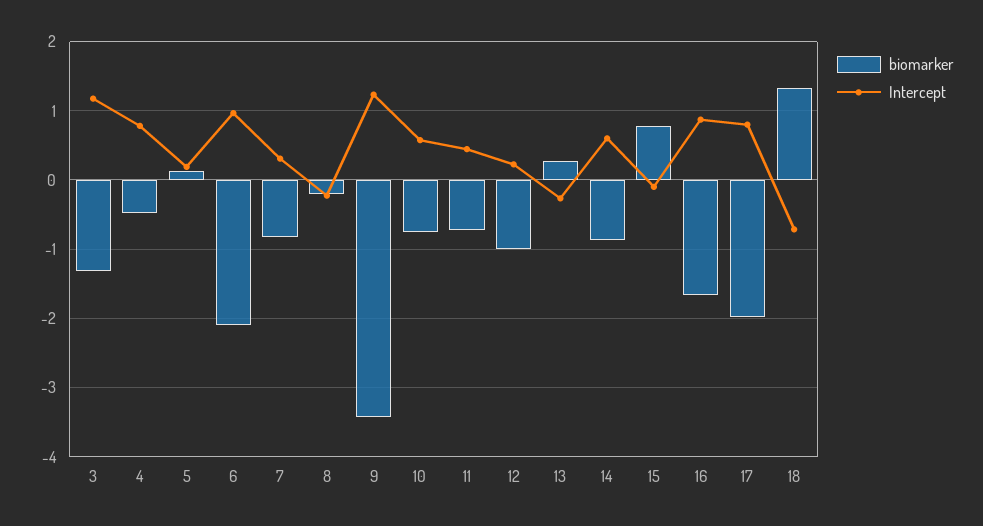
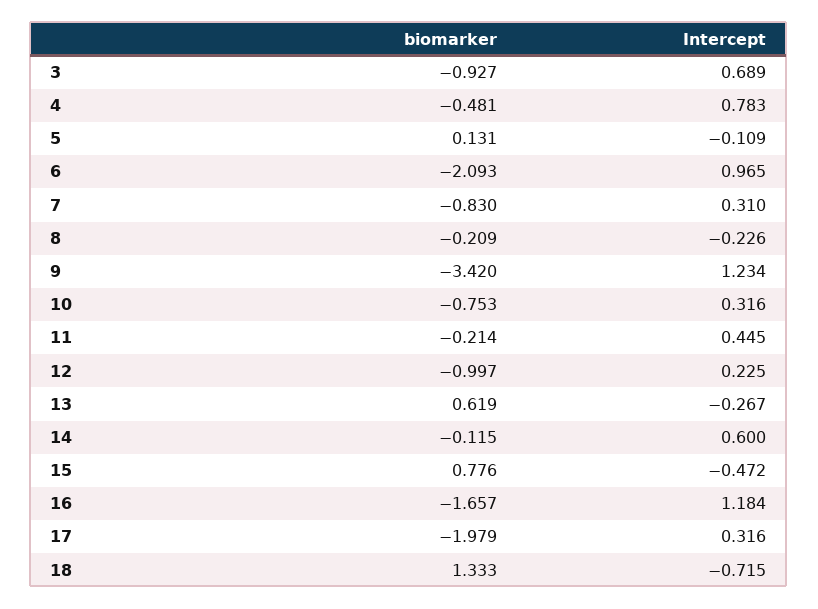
  {
    "biomarker": {
-     "3": -1.3,
+     "3": -0.927,
      "4": -0.481,
      "5": 0.131,
      "6": -2.093,
      "7": -0.83,
      "8": -0.209,
      "9": -3.42,
      "10": -0.753,
-     "11": -0.7,
+     "11": -0.214,
      "12": -0.997,
-     "13": 0.3,
+     "13": 0.619,
-     "14": -0.9,
+     "14": -0.115,
      "15": 0.776,
      "16": -1.657,
      "17": -1.979,
      "18": 1.333
    },
    "Intercept": {
-     "3": 1.2,
+     "3": 0.689,
      "4": 0.783,
-     "5": 0.2,
+     "5": -0.109,
      "6": 0.965,
      "7": 0.31,
      "8": -0.226,
      "9": 1.234,
-     "10": 0.6,
+     "10": 0.316,
      "11": 0.445,
      "12": 0.225,
      "13": -0.267,
      "14": 0.6,
-     "15": -0.1,
+     "15": -0.472,
-     "16": 0.9,
+     "16": 1.184,
-     "17": 0.8,
+     "17": 0.316,
      "18": -0.715
    }
  }

